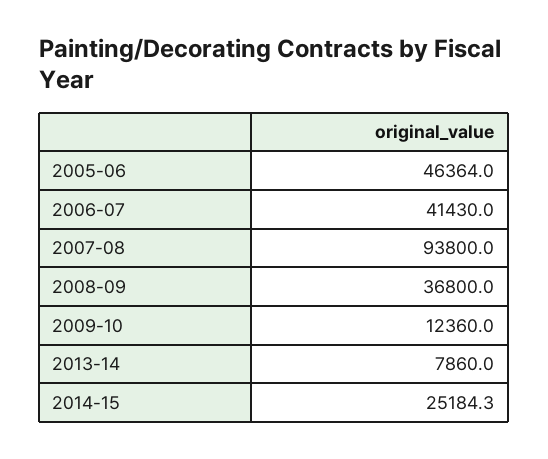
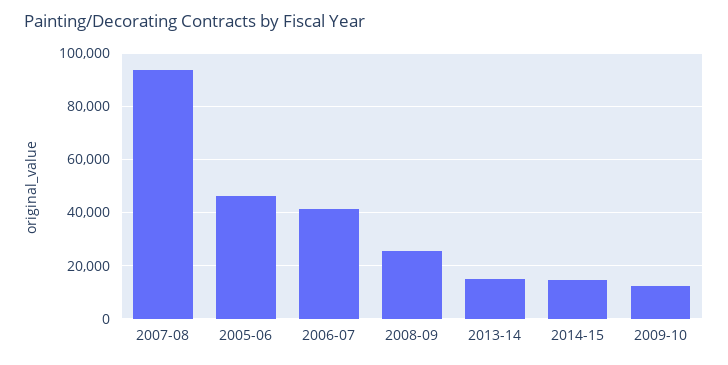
  {
    "2005-06": 46364,
    "2006-07": 41430,
    "2007-08": 93800,
-   "2008-09": 36800,
+   "2008-09": 25000,
    "2009-10": 12360,
-   "2013-14": 7860,
+   "2013-14": 15000,
-   "2014-15": 25184.3
+   "2014-15": 15000
  }

